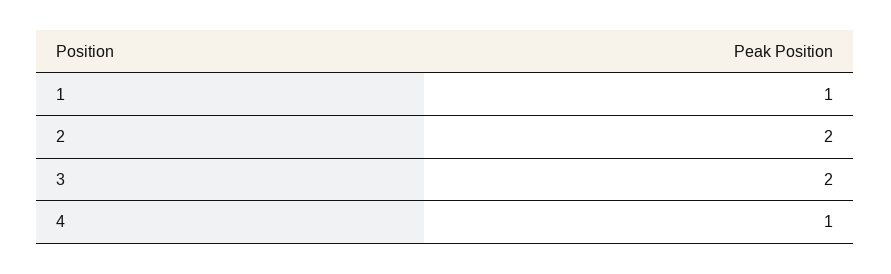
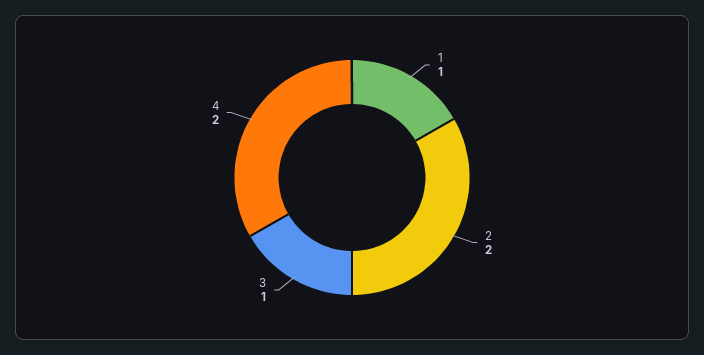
  {
    "1": 1,
    "2": 2,
-   "3": 2,
+   "3": 1,
-   "4": 1
+   "4": 2
  }

